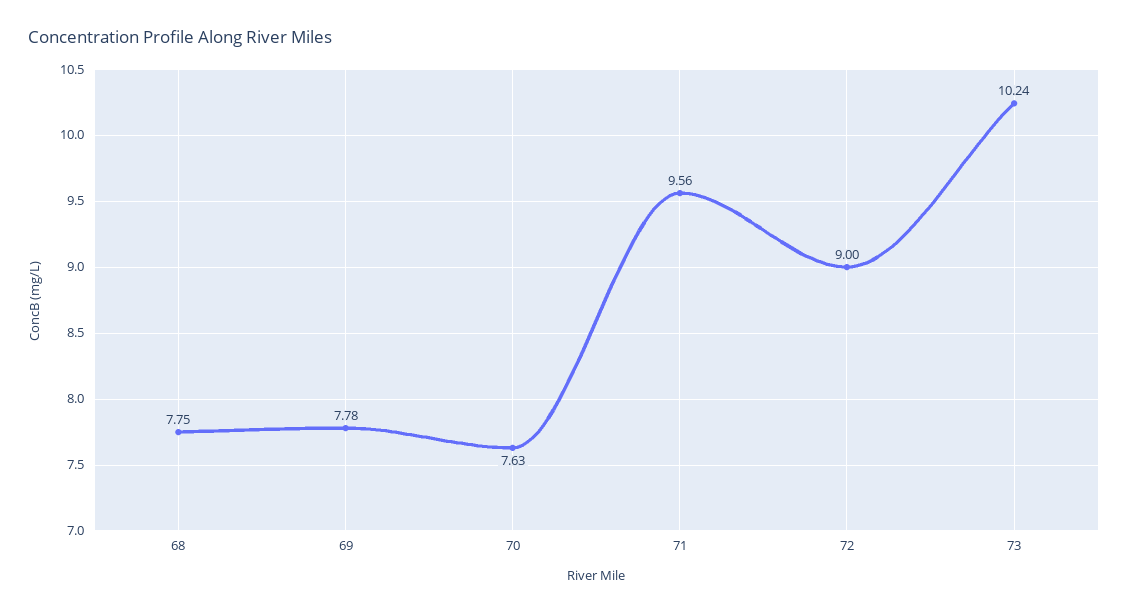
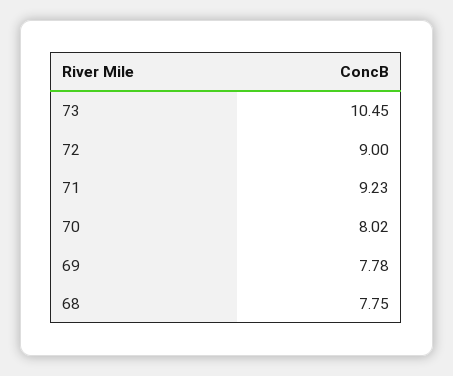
  {
    "68": 7.75,
    "69": 7.78,
-   "70": 7.63,
+   "70": 8.02,
-   "71": 9.56,
+   "71": 9.23,
    "72": 9,
-   "73": 10.24
+   "73": 10.45
  }

